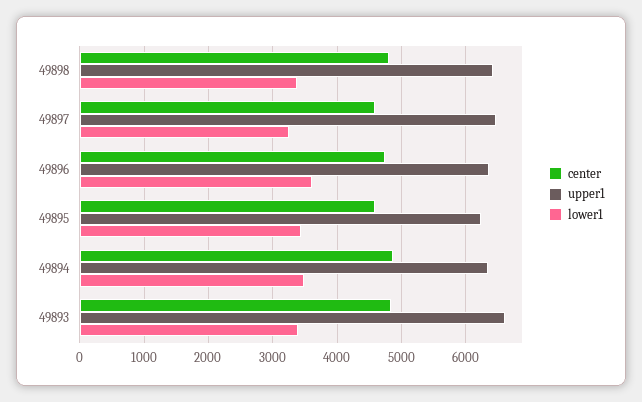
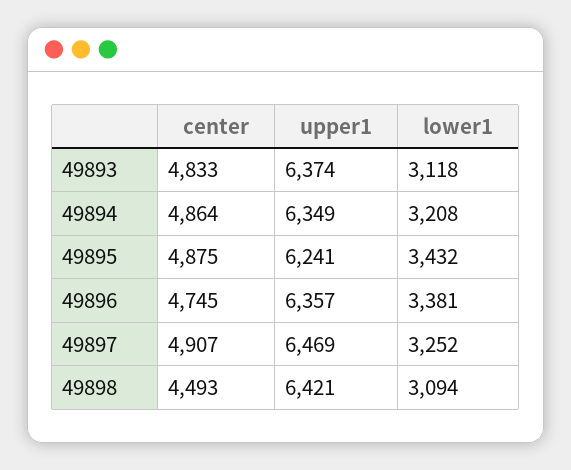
  {
    "center": {
-     "49898": 4800,
+     "49898": 4493,
-     "49897": 4600,
+     "49897": 4907,
      "49896": 4745,
-     "49895": 4600,
+     "49895": 4875,
      "49894": 4864,
      "49893": 4833
    },
    "upper1": {
      "49898": 6421,
      "49897": 6469,
      "49896": 6357,
      "49895": 6241,
      "49894": 6349,
-     "49893": 6600
+     "49893": 6374
    },
    "lower1": {
-     "49898": 3400,
+     "49898": 3094,
      "49897": 3252,
-     "49896": 3600,
+     "49896": 3381,
      "49895": 3432,
-     "49894": 3500,
+     "49894": 3208,
-     "49893": 3400
+     "49893": 3118
    }
  }

